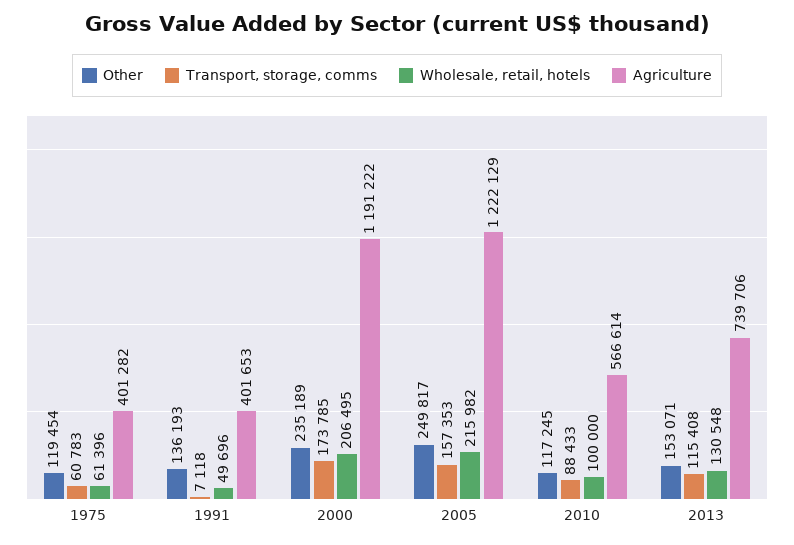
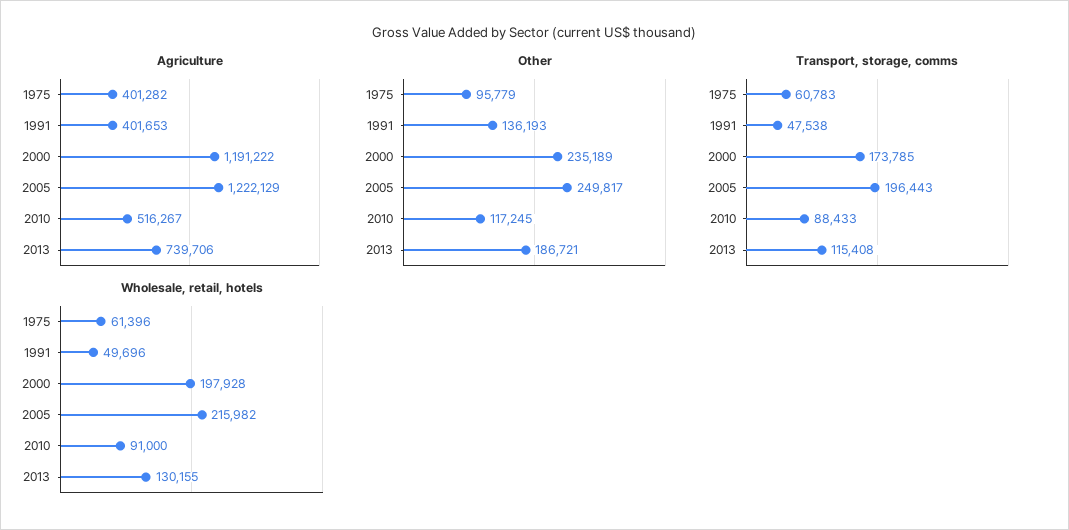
  {
    "Other": {
-     "1975": 119454,
+     "1975": 95779,
      "1991": 136193,
      "2000": 235189,
      "2005": 249817,
      "2010": 117245,
-     "2013": 153071
+     "2013": 186721
    },
    "Transport, storage, comms": {
      "1975": 60783,
-     "1991": 7118,
+     "1991": 47538,
      "2000": 173785,
-     "2005": 157353,
+     "2005": 196443,
      "2010": 88433,
      "2013": 115408
    },
    "Wholesale, retail, hotels": {
      "1975": 61396,
      "1991": 49696,
-     "2000": 206495,
+     "2000": 197928,
      "2005": 215982,
-     "2010": 100000,
+     "2010": 91000,
-     "2013": 130548
+     "2013": 130155
    },
    "Agriculture": {
      "1975": 401282,
      "1991": 401653,
      "2000": 1191222,
      "2005": 1222129,
-     "2010": 566614,
+     "2010": 516267,
      "2013": 739706
    }
  }

